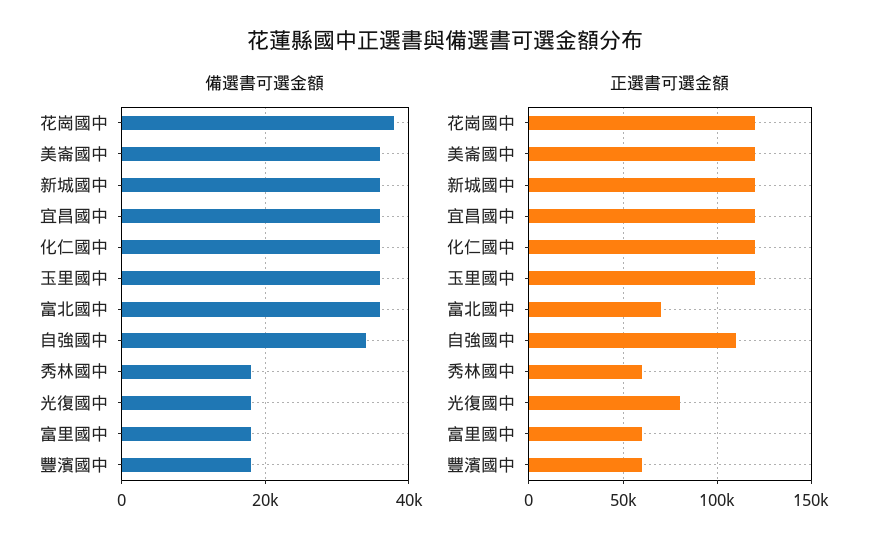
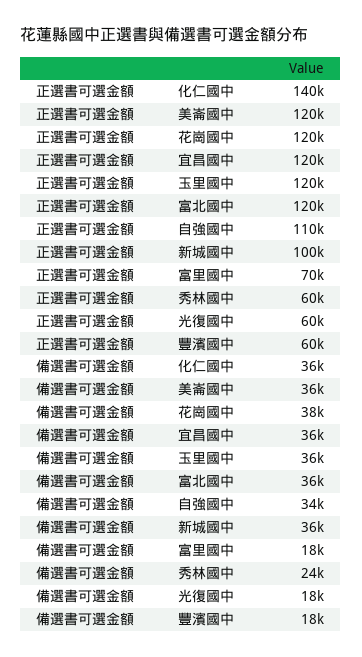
  {
    "備選書可選金額": {
      "花崗國中": 38000,
      "美崙國中": 36000,
      "新城國中": 36000,
      "宜昌國中": 36000,
      "化仁國中": 36000,
      "玉里國中": 36000,
      "富北國中": 36000,
      "自強國中": 34000,
-     "秀林國中": 18000,
+     "秀林國中": 24000,
      "光復國中": 18000,
      "富里國中": 18000,
      "豐濱國中": 18000
    },
    "正選書可選金額": {
      "花崗國中": 120000,
      "美崙國中": 120000,
-     "新城國中": 120000,
+     "新城國中": 100000,
      "宜昌國中": 120000,
-     "化仁國中": 120000,
+     "化仁國中": 140000,
      "玉里國中": 120000,
-     "富北國中": 70000,
+     "富北國中": 120000,
      "自強國中": 110000,
      "秀林國中": 60000,
-     "光復國中": 80000,
+     "光復國中": 60000,
-     "富里國中": 60000,
+     "富里國中": 70000,
      "豐濱國中": 60000
    }
  }

